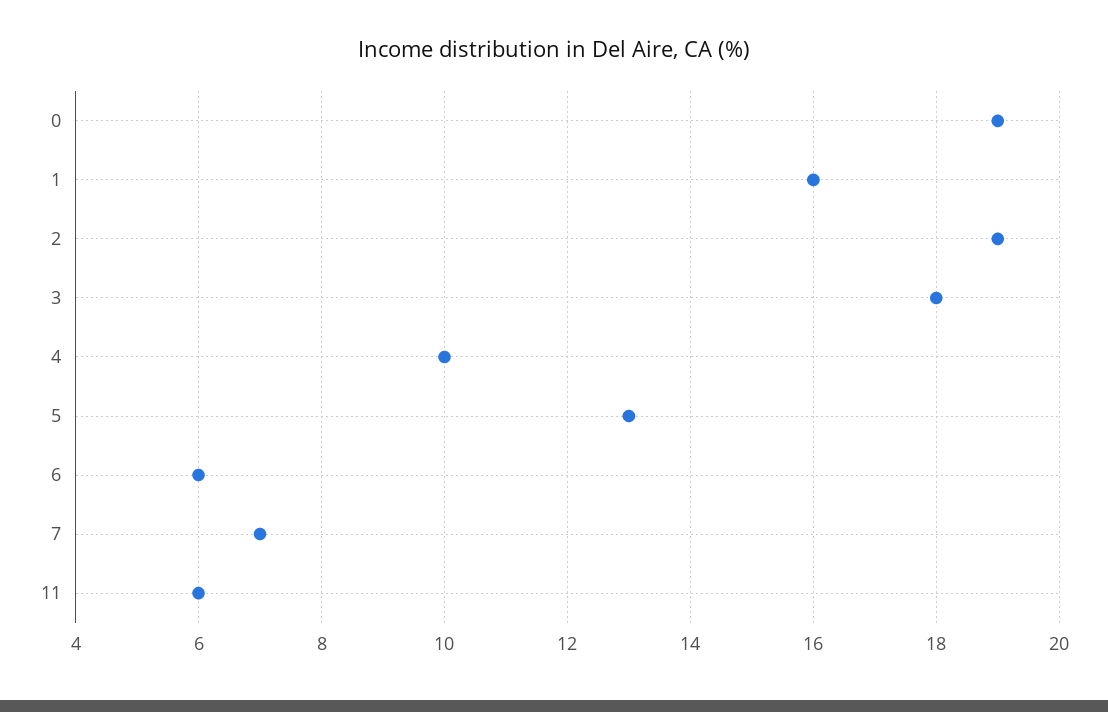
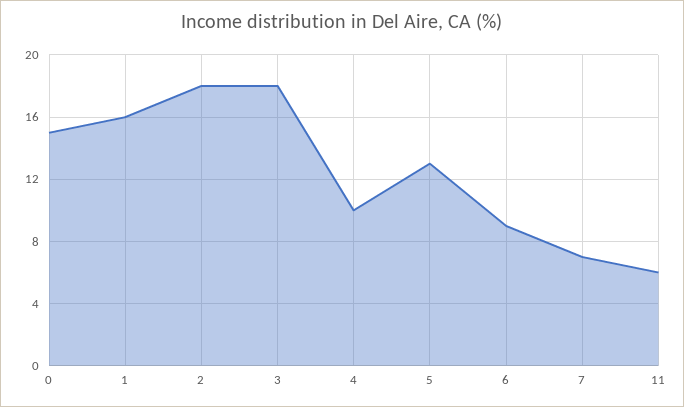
  {
-   "0": 19,
+   "0": 15,
    "1": 16,
-   "2": 19,
+   "2": 18,
    "3": 18,
    "4": 10,
    "5": 13,
-   "6": 6,
+   "6": 9,
    "7": 7,
    "11": 6
  }

